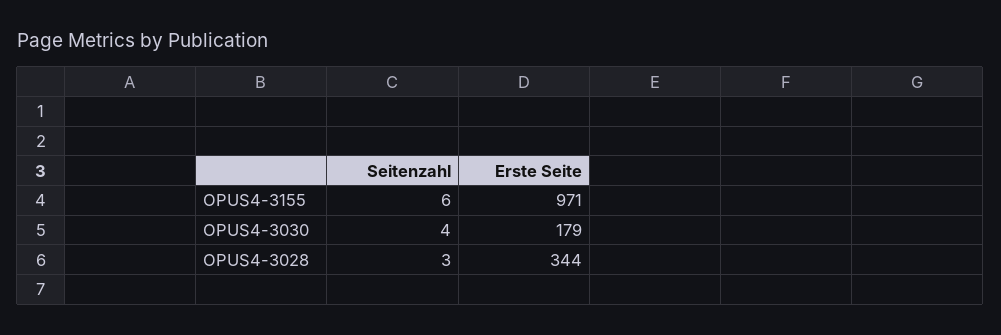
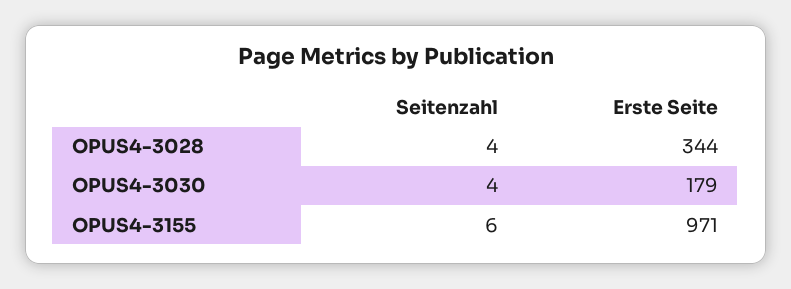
  {
    "Seitenzahl": {
      "OPUS4-3155": 6,
      "OPUS4-3030": 4,
-     "OPUS4-3028": 3
+     "OPUS4-3028": 4
    },
    "Erste Seite": {
      "OPUS4-3155": 971,
      "OPUS4-3030": 179,
      "OPUS4-3028": 344
    }
  }

